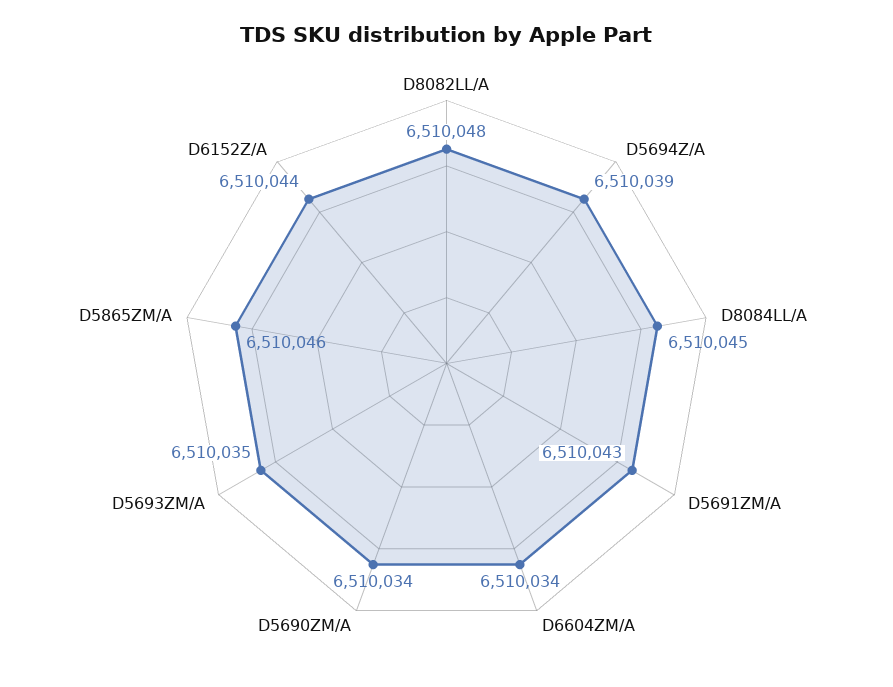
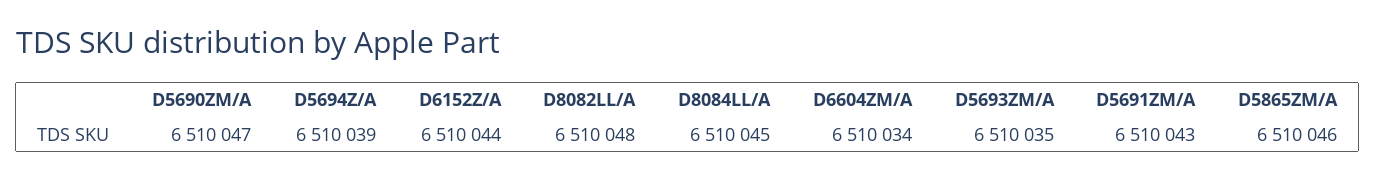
  {
    "D8082LL/A": 6510048,
    "D5694Z/A": 6510039,
    "D8084LL/A": 6510045,
    "D5691ZM/A": 6510043,
    "D6604ZM/A": 6510034,
-   "D5690ZM/A": 6510034,
+   "D5690ZM/A": 6510047,
    "D5693ZM/A": 6510035,
    "D5865ZM/A": 6510046,
    "D6152Z/A": 6510044
  }

